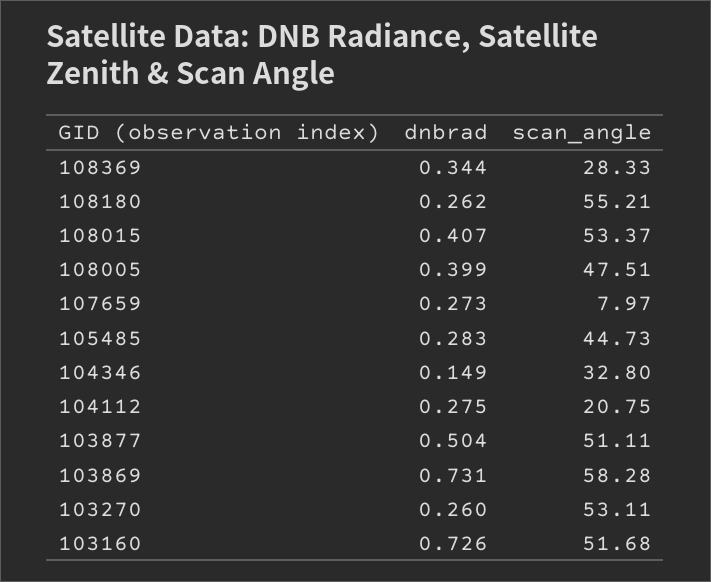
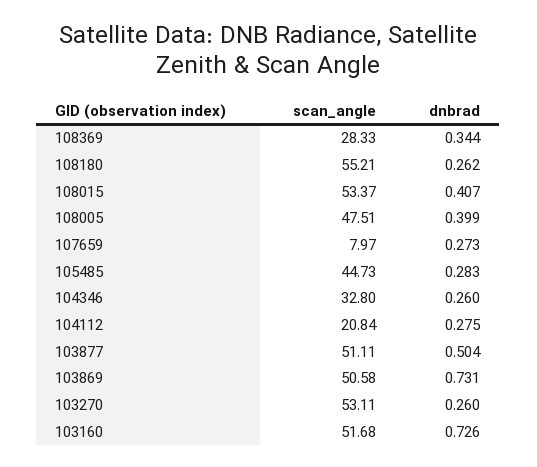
  {
    "dnbrad": {
      "108369": 0.344,
      "108180": 0.262,
      "108015": 0.407,
      "108005": 0.399,
      "107659": 0.273,
      "105485": 0.283,
-     "104346": 0.149,
+     "104346": 0.26,
      "104112": 0.275,
      "103877": 0.504,
      "103869": 0.731,
      "103270": 0.26,
      "103160": 0.726
    },
    "scan_angle": {
      "108369": 28.33,
      "108180": 55.21,
      "108015": 53.37,
      "108005": 47.51,
      "107659": 7.97,
      "105485": 44.73,
      "104346": 32.8,
-     "104112": 20.75,
+     "104112": 20.84,
      "103877": 51.11,
-     "103869": 58.28,
+     "103869": 50.58,
      "103270": 53.11,
      "103160": 51.68
    }
  }

